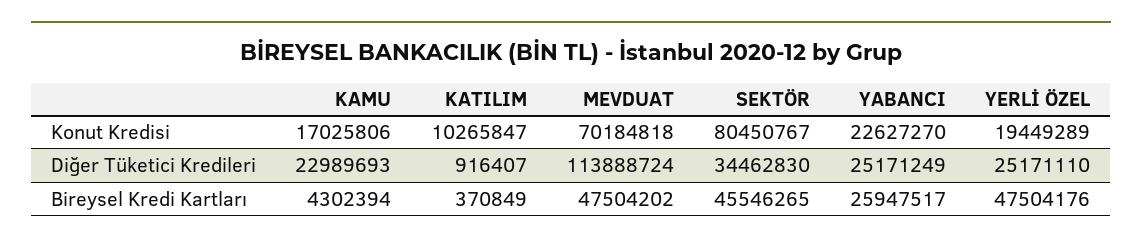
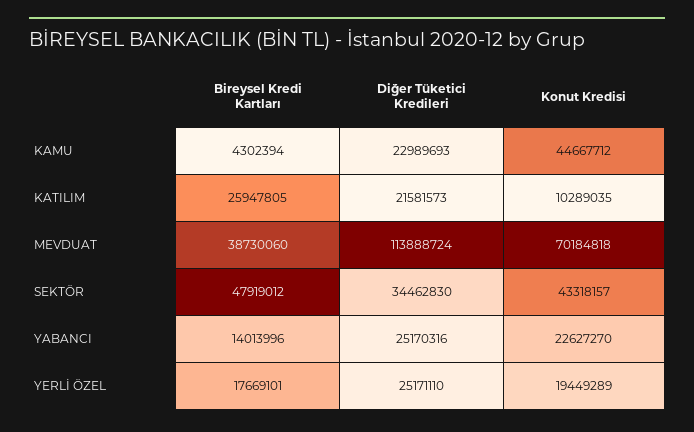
  {
    "KAMU": {
-     "Konut Kredisi": 17025806,
+     "Konut Kredisi": 44667712,
      "Diğer Tüketici Kredileri": 22989693,
      "Bireysel Kredi Kartları": 4302394
    },
    "KATILIM": {
-     "Konut Kredisi": 10265847,
+     "Konut Kredisi": 10289035,
-     "Diğer Tüketici Kredileri": 916407,
+     "Diğer Tüketici Kredileri": 21581573,
-     "Bireysel Kredi Kartları": 370849
+     "Bireysel Kredi Kartları": 25947805
    },
    "MEVDUAT": {
      "Konut Kredisi": 70184818,
      "Diğer Tüketici Kredileri": 113888724,
-     "Bireysel Kredi Kartları": 47504202
+     "Bireysel Kredi Kartları": 38730060
    },
    "SEKTÖR": {
-     "Konut Kredisi": 80450767,
+     "Konut Kredisi": 43318157,
      "Diğer Tüketici Kredileri": 34462830,
-     "Bireysel Kredi Kartları": 45546265
+     "Bireysel Kredi Kartları": 47919012
    },
    "YABANCI": {
      "Konut Kredisi": 22627270,
-     "Diğer Tüketici Kredileri": 25171249,
+     "Diğer Tüketici Kredileri": 25170316,
-     "Bireysel Kredi Kartları": 25947517
+     "Bireysel Kredi Kartları": 14013996
    },
    "YERLİ ÖZEL": {
      "Konut Kredisi": 19449289,
      "Diğer Tüketici Kredileri": 25171110,
-     "Bireysel Kredi Kartları": 47504176
+     "Bireysel Kredi Kartları": 17669101
    }
  }

